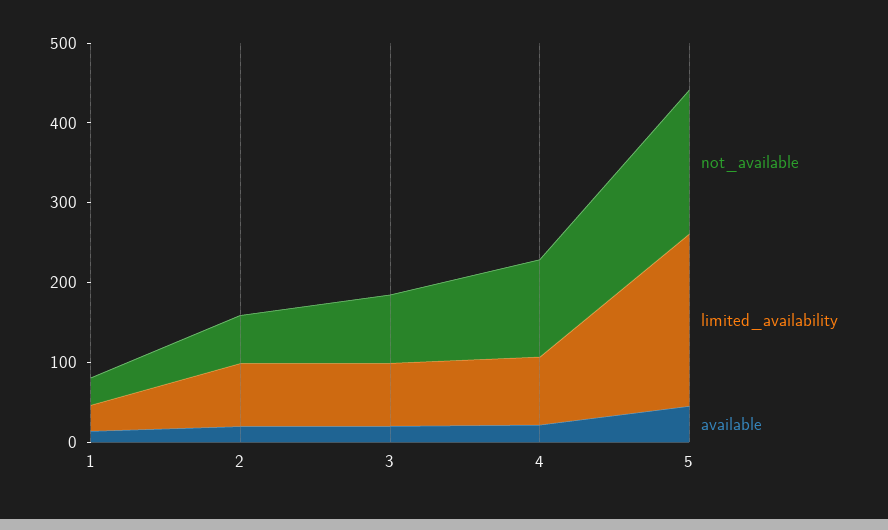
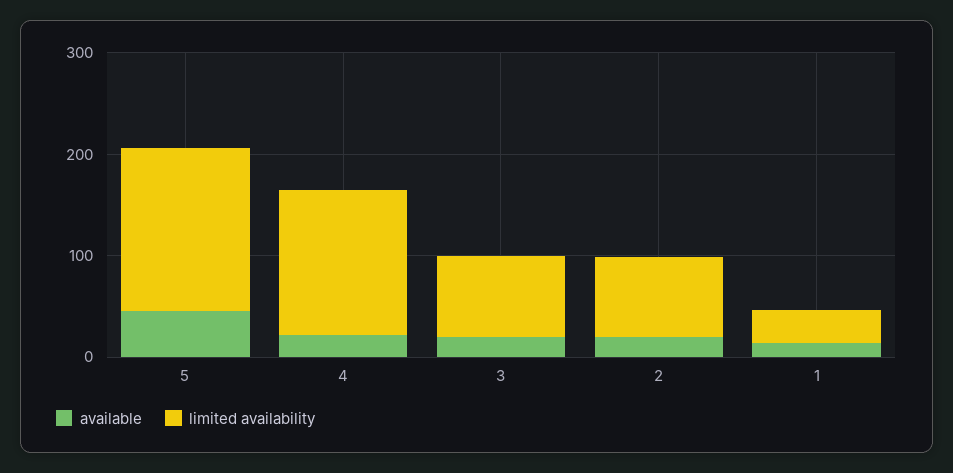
  {
-   "not_available": {
-     "1": 40,
-     "2": 60,
-     "3": 80,
-     "4": 120,
-     "5": 180
-   },
    "limited_availability": {
      "1": 40,
      "2": 80,
      "3": 80,
-     "4": 80,
+     "4": 140,
-     "5": 220
+     "5": 160
    },
    "available": {
      "1": 20,
      "2": 20,
      "3": 20,
      "4": 20,
      "5": 40
    }
  }

